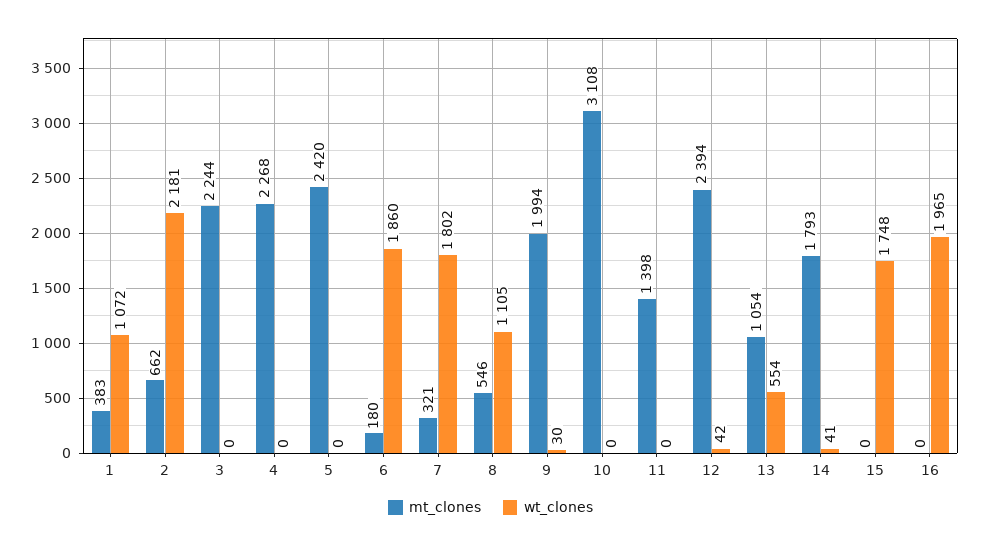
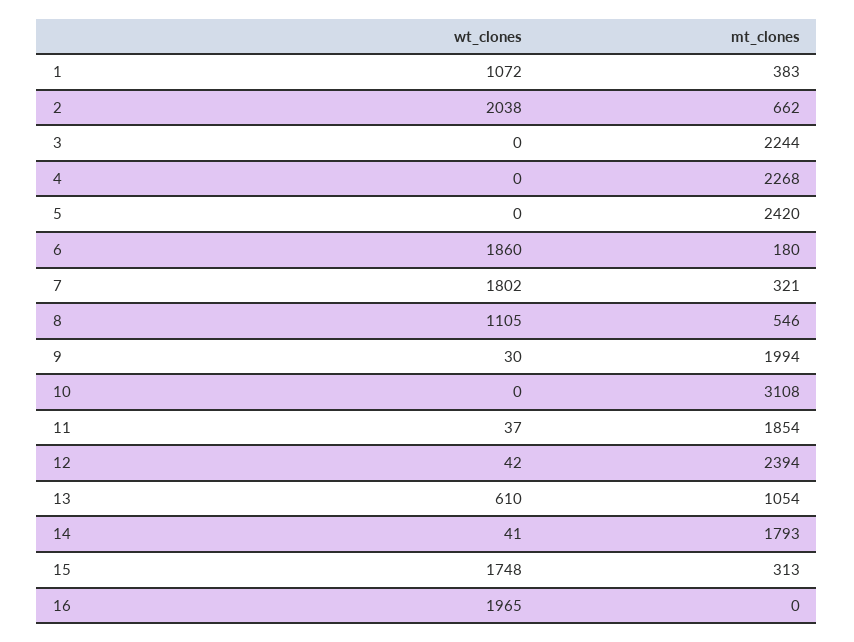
  {
    "mt_clones": {
      "1": 383,
      "2": 662,
      "3": 2244,
      "4": 2268,
      "5": 2420,
      "6": 180,
      "7": 321,
      "8": 546,
      "9": 1994,
      "10": 3108,
-     "11": 1398,
+     "11": 1854,
      "12": 2394,
      "13": 1054,
      "14": 1793,
-     "15": 0,
+     "15": 313,
      "16": 0
    },
    "wt_clones": {
      "1": 1072,
-     "2": 2181,
+     "2": 2038,
      "3": 0,
      "4": 0,
      "5": 0,
      "6": 1860,
      "7": 1802,
      "8": 1105,
      "9": 30,
      "10": 0,
-     "11": 0,
+     "11": 37,
      "12": 42,
-     "13": 554,
+     "13": 610,
      "14": 41,
      "15": 1748,
      "16": 1965
    }
  }

